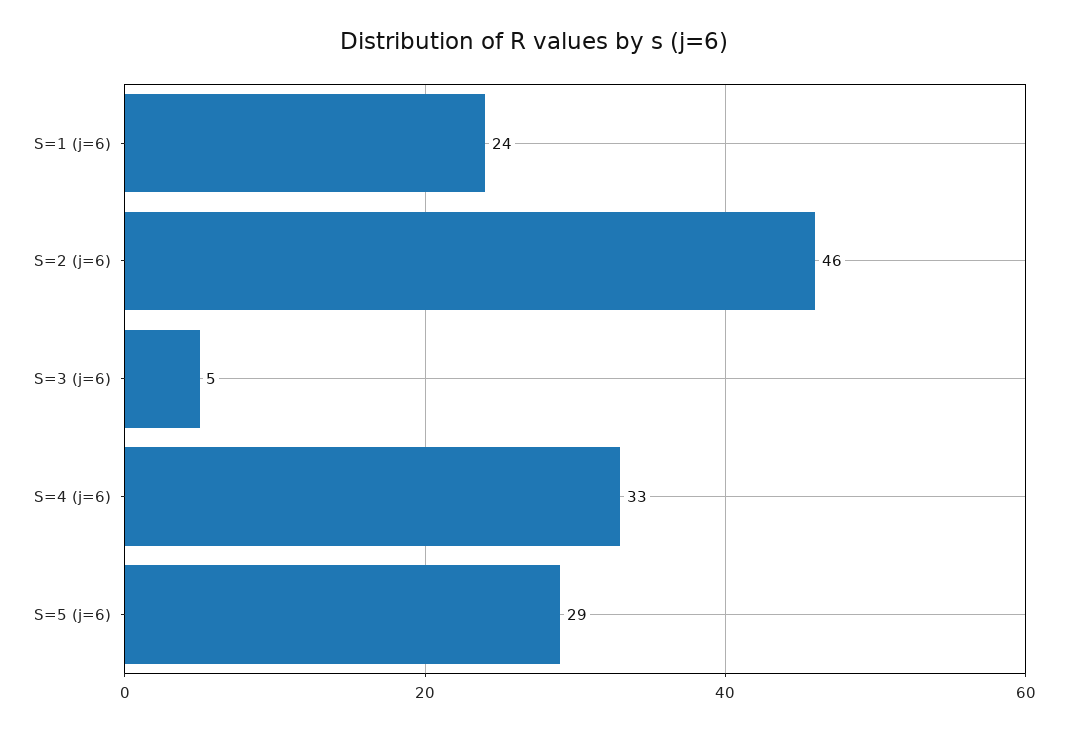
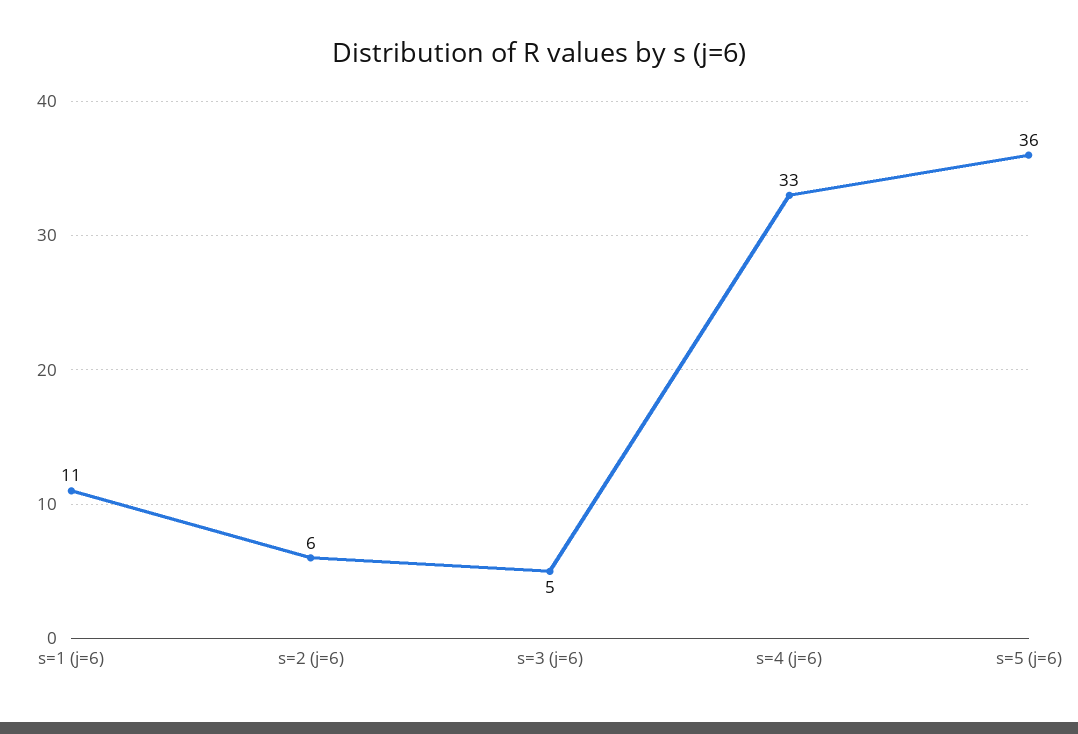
  {
-   "S=1 (j=6)": 24,
+   "S=1 (j=6)": 11,
-   "S=2 (j=6)": 46,
+   "S=2 (j=6)": 6,
    "S=3 (j=6)": 5,
    "S=4 (j=6)": 33,
-   "S=5 (j=6)": 29
+   "S=5 (j=6)": 36
  }

